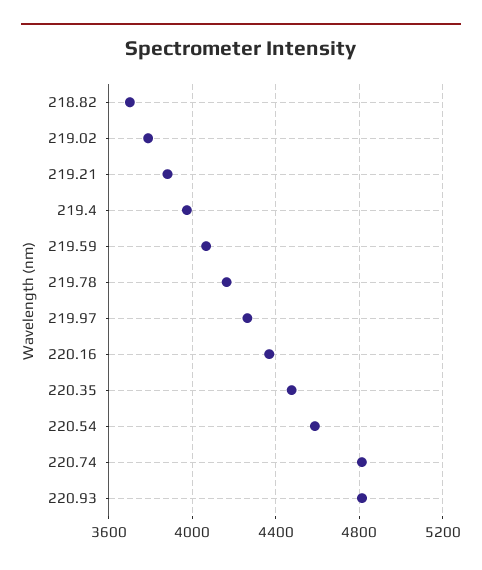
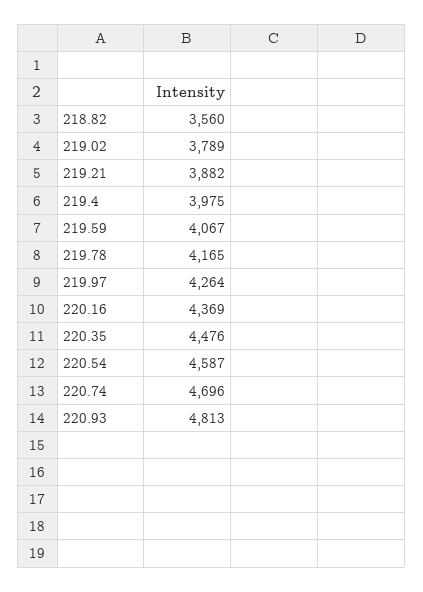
  {
-   "218.82": 3700,
+   "218.82": 3560,
    "219.02": 3789,
    "219.21": 3882,
    "219.4": 3975,
    "219.59": 4067,
    "219.78": 4165,
    "219.97": 4264,
    "220.16": 4369,
    "220.35": 4476,
    "220.54": 4587,
-   "220.74": 4800,
+   "220.74": 4696,
    "220.93": 4813
  }

